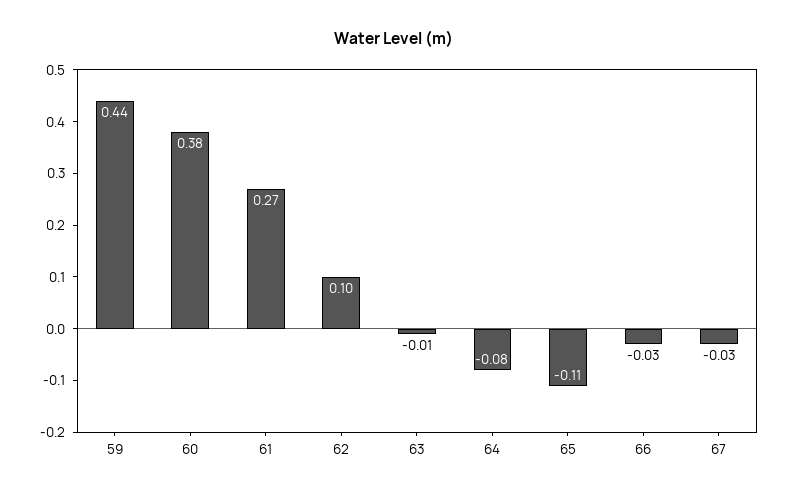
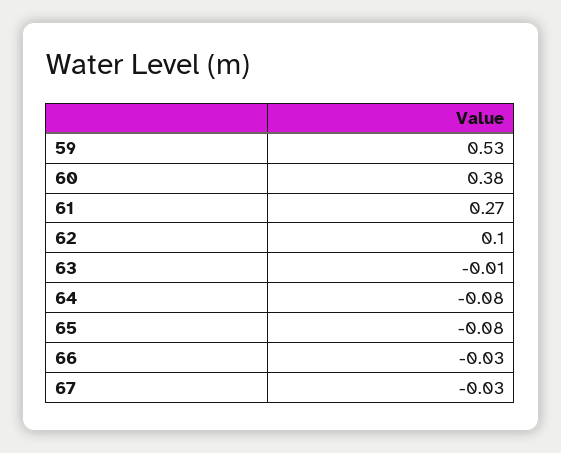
  {
-   "59": 0.44,
+   "59": 0.53,
    "60": 0.38,
    "61": 0.27,
    "62": 0.1,
    "63": -0.01,
    "64": -0.08,
-   "65": -0.11,
+   "65": -0.08,
    "66": -0.03,
    "67": -0.03
  }

